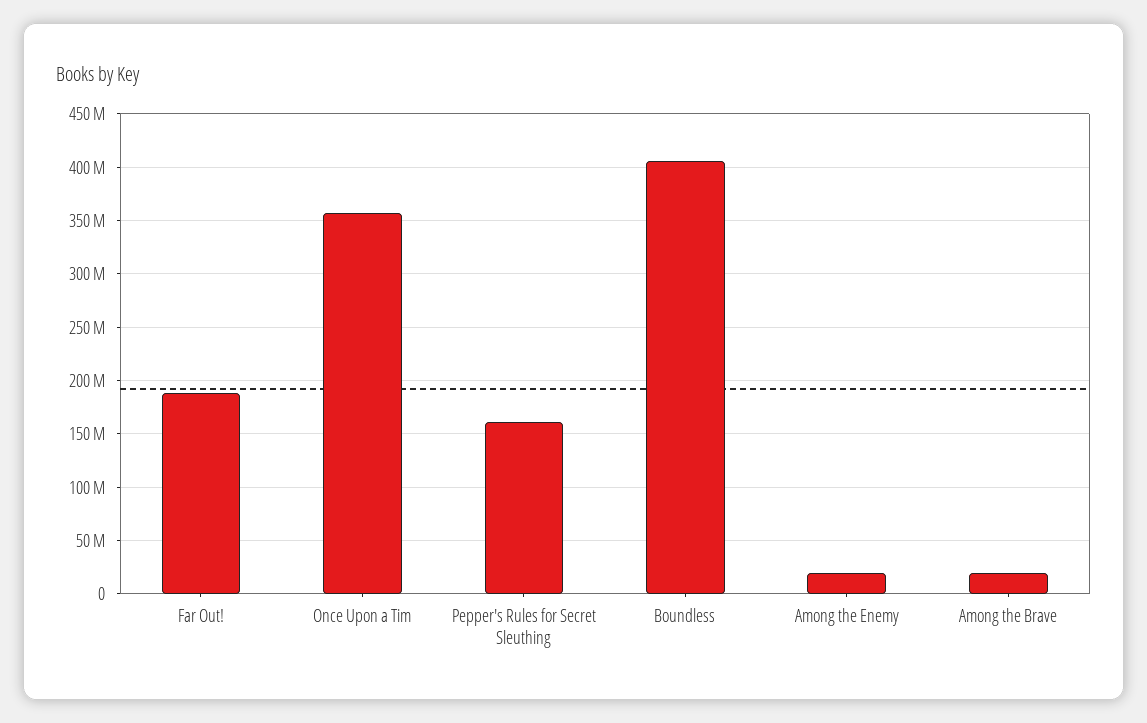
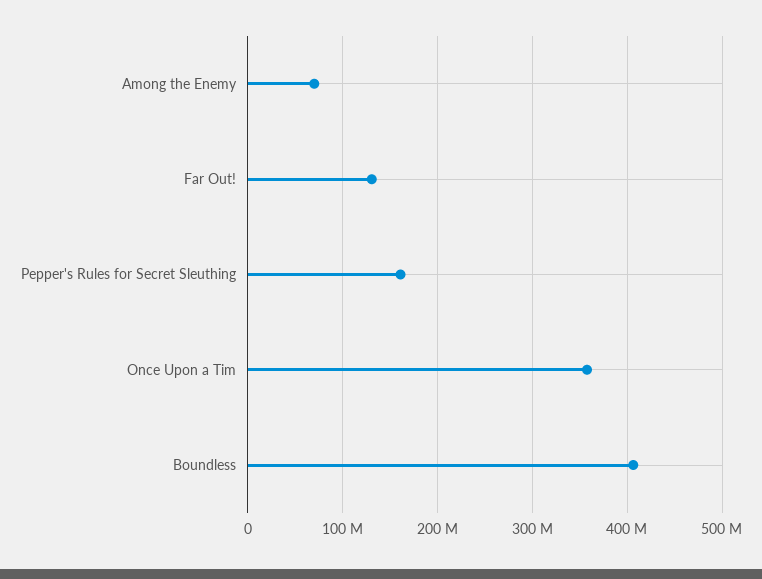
  {
-   "Far Out!": 190000000,
+   "Far Out!": 130000000,
    "Once Upon a Tim": 360000000,
    "Pepper's Rules for Secret Sleuthing": 160000000,
    "Boundless": 410000000,
-   "Among the Enemy": 20000000,
+   "Among the Enemy": 70000000
-   "Among the Brave": 20000000
  }

